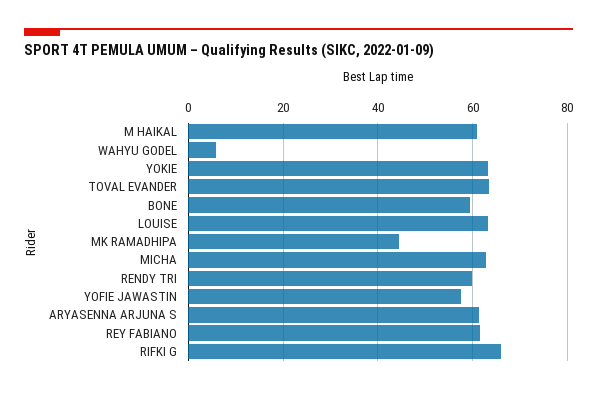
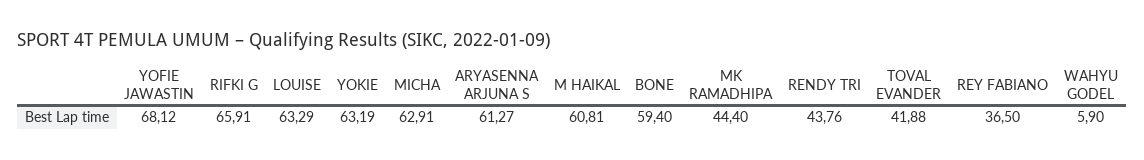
  {
    "M HAIKAL": 60.81,
    "WAHYU GODEL": 5.9,
    "YOKIE": 63.19,
-   "TOVAL EVANDER": 64,
+   "TOVAL EVANDER": 41.88,
    "BONE": 59.4,
    "LOUISE": 63.29,
    "MK RAMADHIPA": 44.4,
    "MICHA": 62.91,
-   "RENDY TRI": 60,
+   "RENDY TRI": 43.76,
-   "YOFIE JAWASTIN": 58,
+   "YOFIE JAWASTIN": 68.12,
    "ARYASENNA ARJUNA S": 61.27,
-   "REY FABIANO": 62,
+   "REY FABIANO": 36.5,
    "RIFKI G": 65.91
  }

